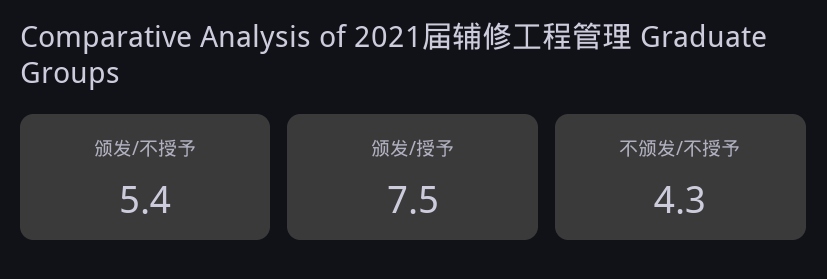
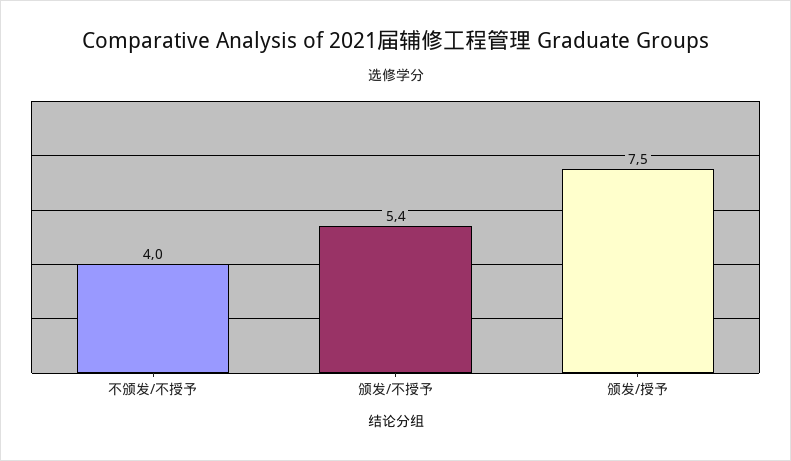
  {
    "颁发/不授予": 5.4,
    "颁发/授予": 7.5,
-   "不颁发/不授予": 4.3
+   "不颁发/不授予": 4
  }

